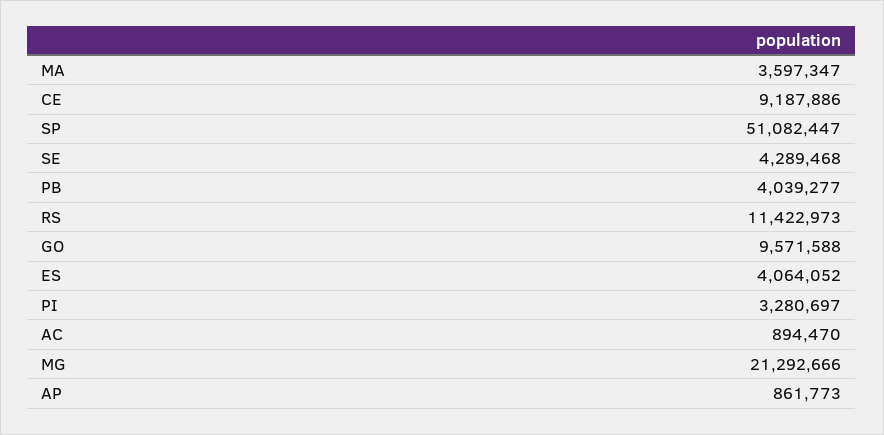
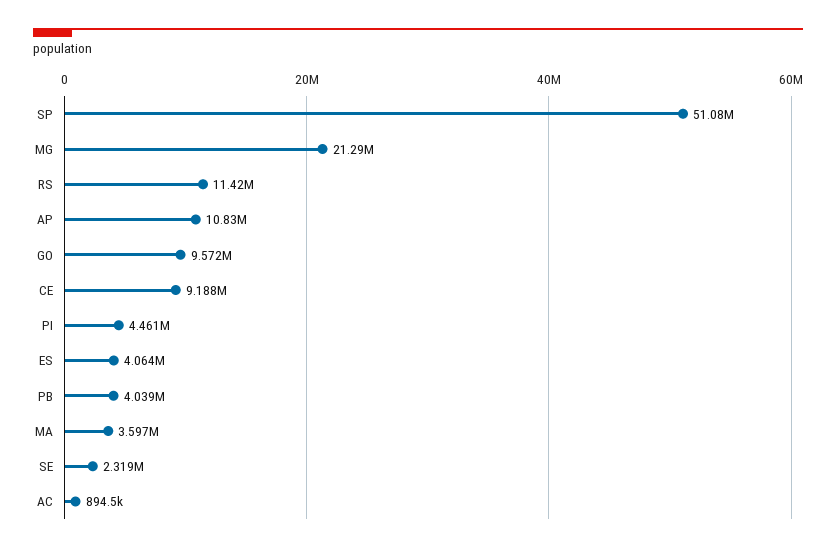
  {
    "MA": 3597347,
    "CE": 9187886,
    "SP": 51082447,
-   "SE": 4289468,
+   "SE": 2319000,
    "PB": 4039277,
    "RS": 11422973,
    "GO": 9571588,
    "ES": 4064052,
-   "PI": 3280697,
+   "PI": 4461000,
    "AC": 894470,
    "MG": 21292666,
-   "AP": 861773
+   "AP": 10830000
  }

